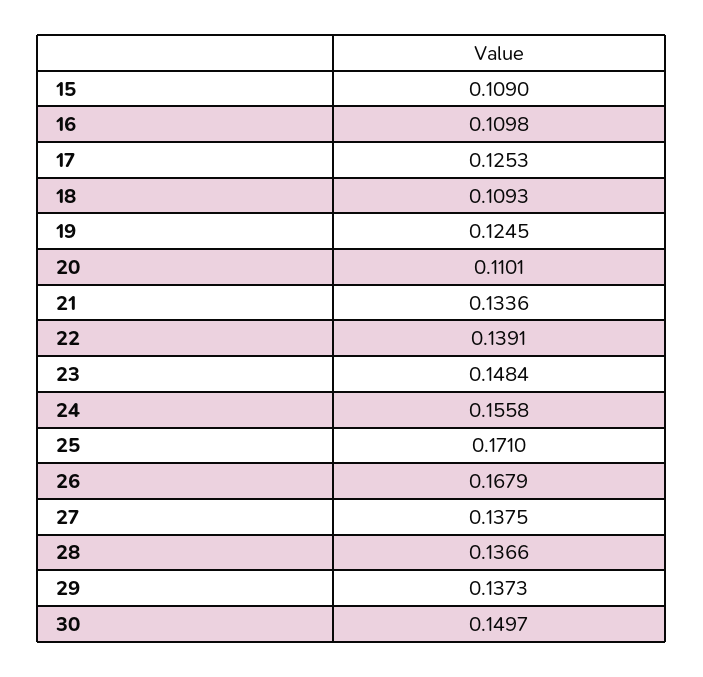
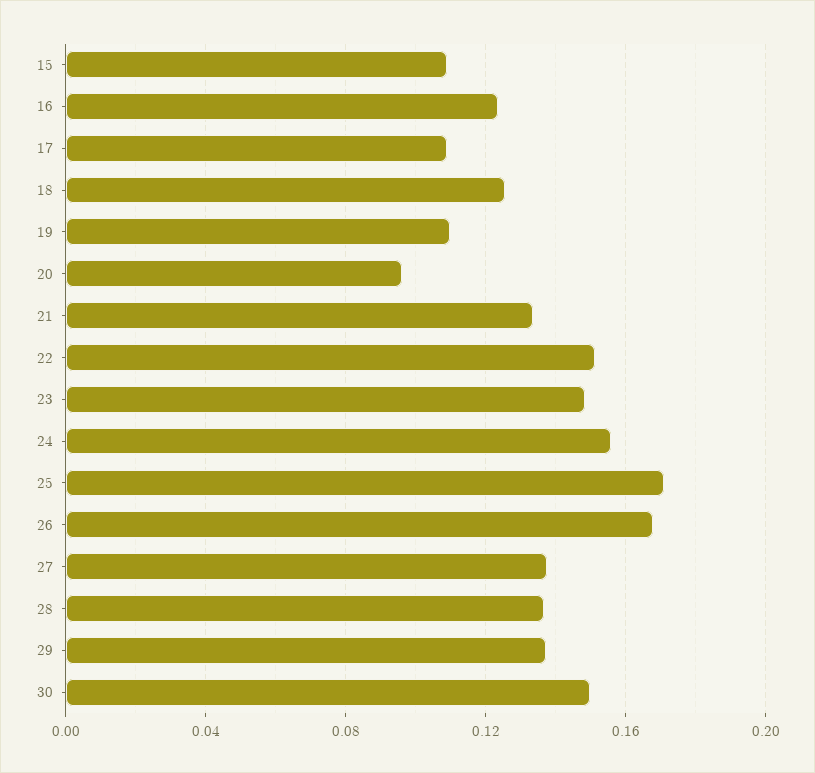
  {
    "15": 0.109,
-   "16": 0.1098,
+   "16": 0.125,
-   "17": 0.1253,
+   "17": 0.11,
-   "18": 0.1093,
+   "18": 0.125,
-   "19": 0.1245,
+   "19": 0.11,
-   "20": 0.1101,
+   "20": 0.095,
    "21": 0.1336,
-   "22": 0.1391,
+   "22": 0.15,
    "23": 0.1484,
    "24": 0.1558,
    "25": 0.171,
    "26": 0.1679,
    "27": 0.1375,
    "28": 0.1366,
    "29": 0.1373,
    "30": 0.1497
  }

